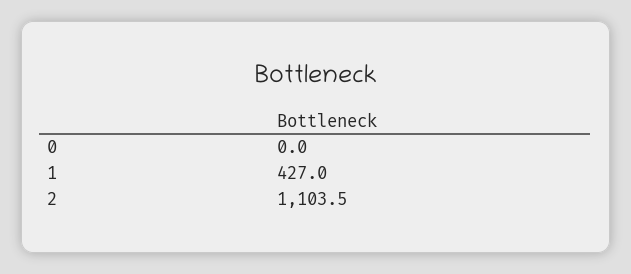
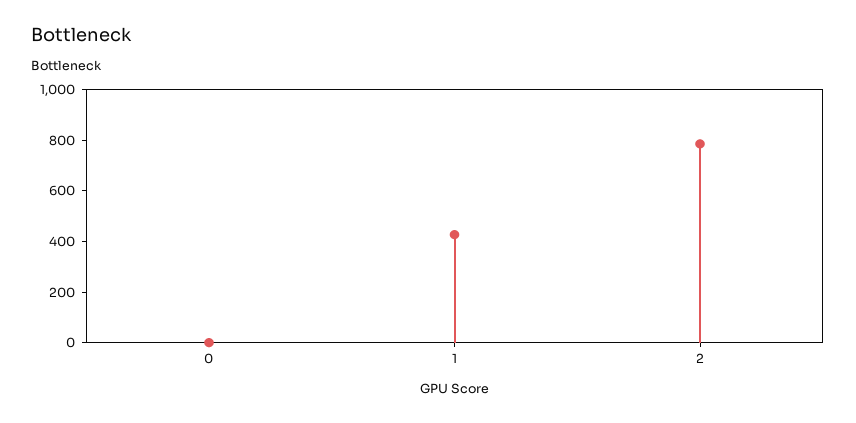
  {
    "0": 0,
    "1": 427,
-   "2": 1103.5
+   "2": 800
  }

